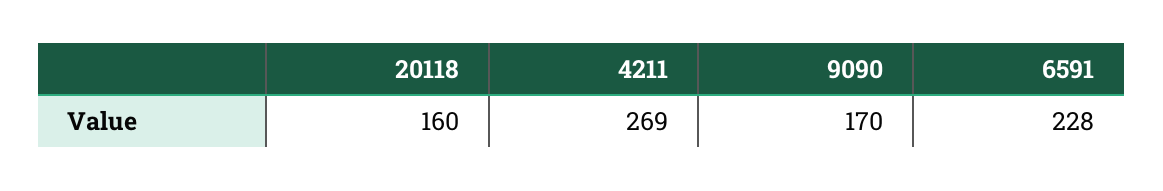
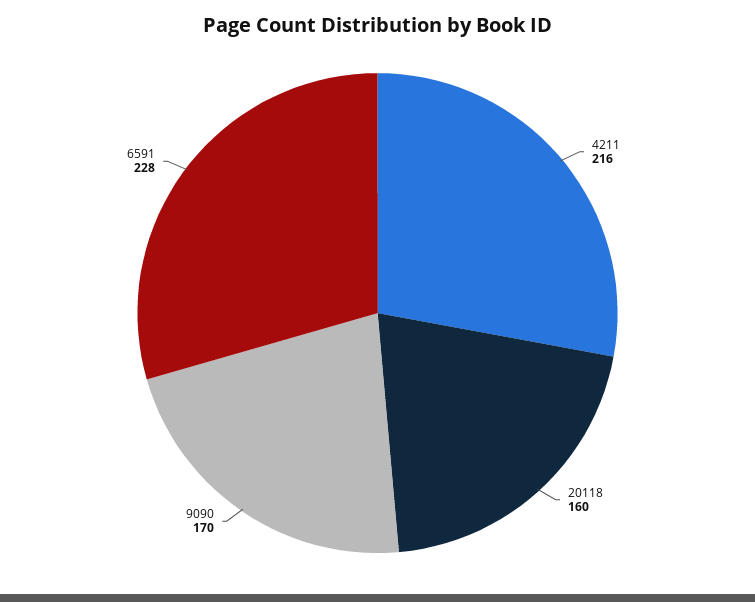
  {
    "20118": 160,
-   "4211": 269,
+   "4211": 216,
    "9090": 170,
    "6591": 228
  }

